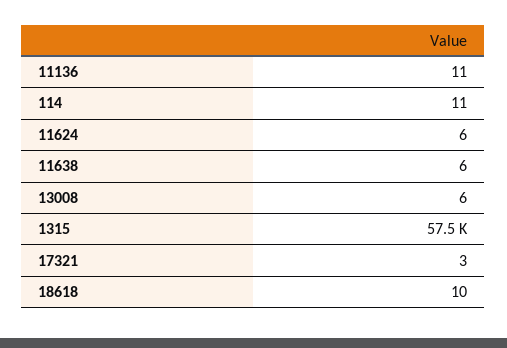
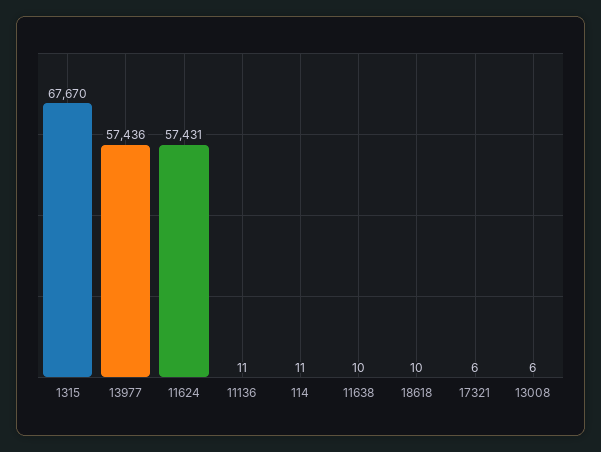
  {
    "11136": 11,
    "114": 11,
-   "11624": 6,
+   "11624": 57431,
-   "11638": 6,
+   "11638": 10,
    "13008": 6,
-   "1315": 57500,
+   "1315": 67670,
-   "17321": 3,
+   "17321": 6,
-   "18618": 10
+   "18618": 10,
+   "13977": 57436
  }

